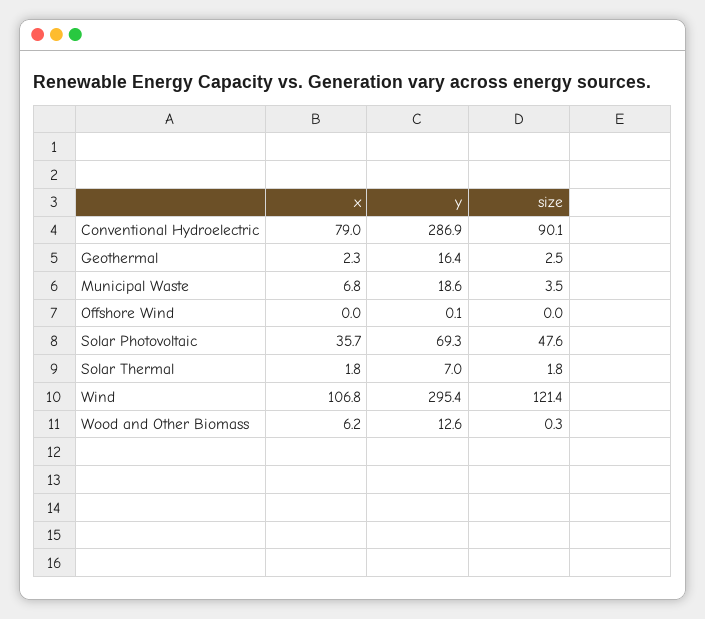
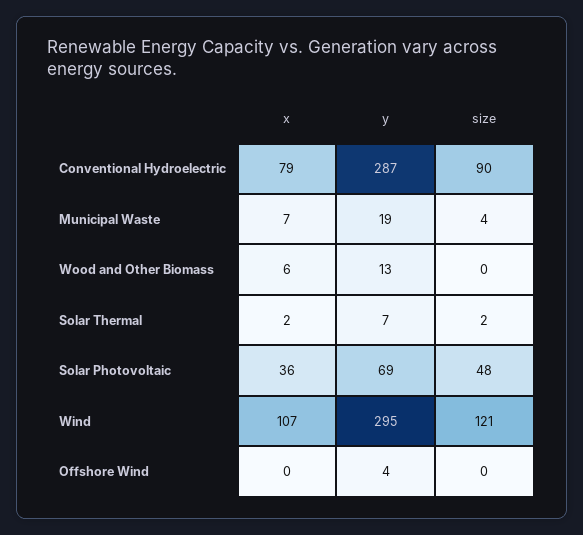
  {
    "x": {
      "Conventional Hydroelectric": 79,
-     "Geothermal": 2.3,
      "Municipal Waste": 6.8,
      "Offshore Wind": 0,
      "Solar Photovoltaic": 35.7,
      "Solar Thermal": 1.8,
      "Wind": 106.8,
      "Wood and Other Biomass": 6.2
    },
    "y": {
      "Conventional Hydroelectric": 286.9,
-     "Geothermal": 16.4,
      "Municipal Waste": 18.6,
-     "Offshore Wind": 0.1,
+     "Offshore Wind": 4,
      "Solar Photovoltaic": 69.3,
      "Solar Thermal": 7,
      "Wind": 295.4,
      "Wood and Other Biomass": 12.6
    },
    "size": {
      "Conventional Hydroelectric": 90.1,
-     "Geothermal": 2.5,
      "Municipal Waste": 3.5,
      "Offshore Wind": 0,
      "Solar Photovoltaic": 47.6,
      "Solar Thermal": 1.8,
      "Wind": 121.4,
      "Wood and Other Biomass": 0.3
    }
  }

